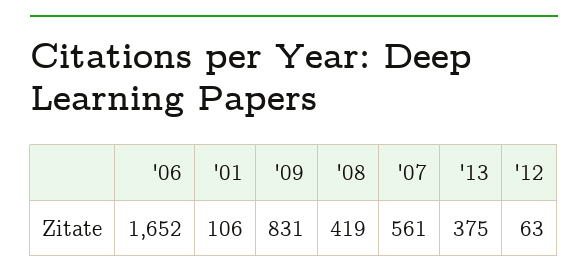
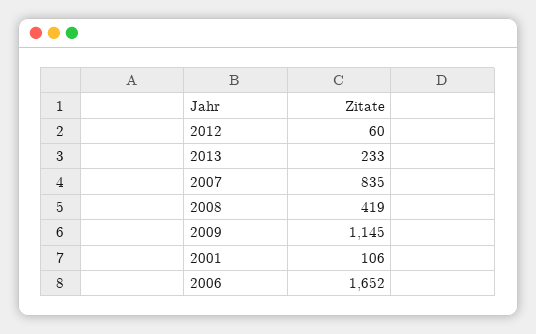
  {
    "'06": 1652,
    "'01": 106,
-   "'09": 831,
+   "'09": 1145,
    "'08": 419,
-   "'07": 561,
+   "'07": 835,
-   "'13": 375,
+   "'13": 233,
-   "'12": 63
+   "'12": 60
  }

